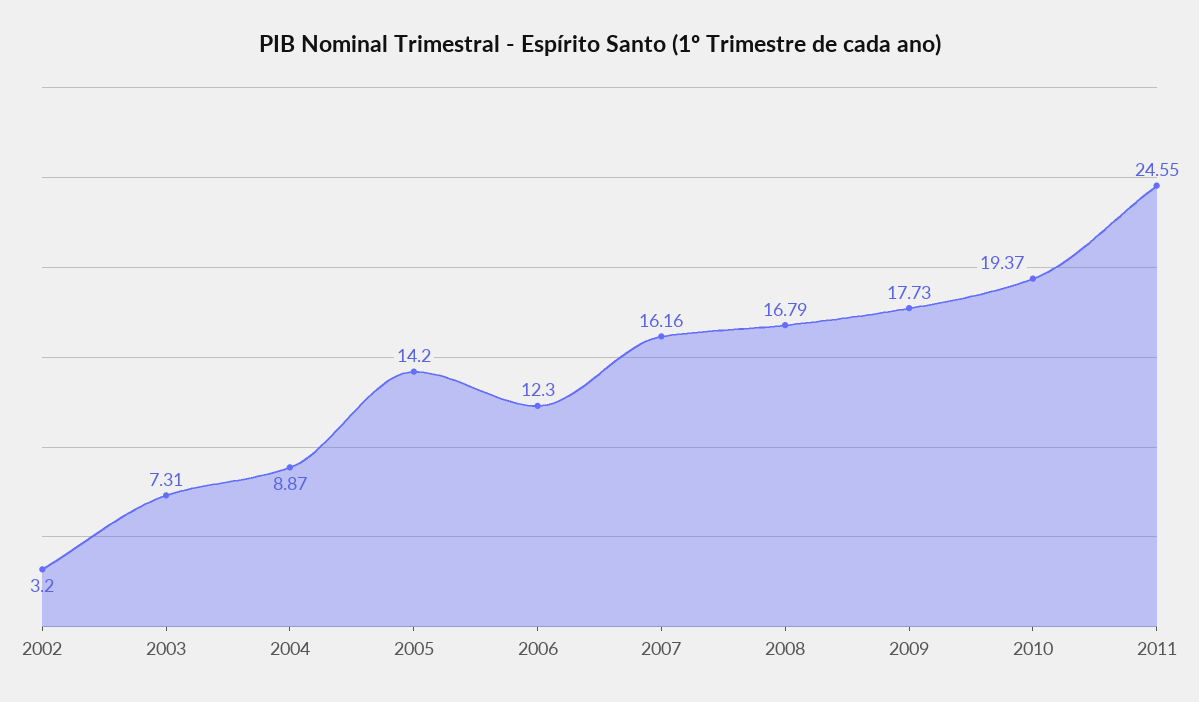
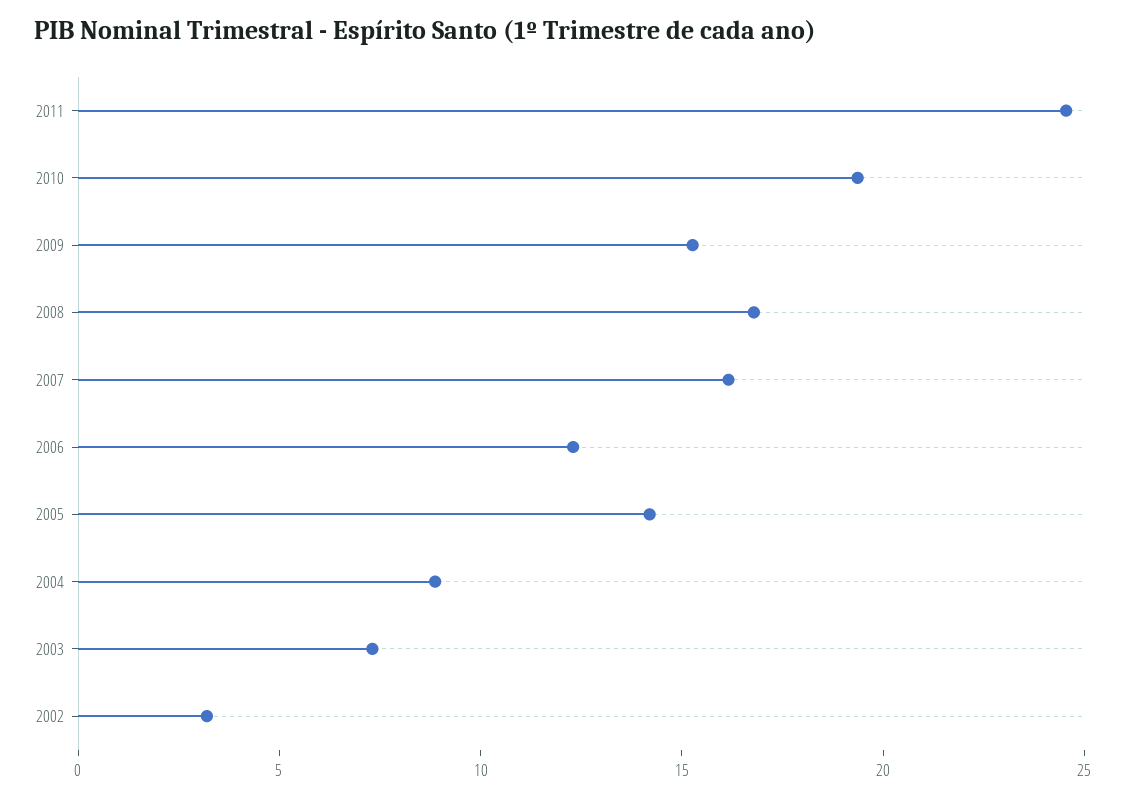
  {
    "2002": 3.2,
    "2003": 7.31,
    "2004": 8.87,
    "2005": 14.2,
    "2006": 12.3,
    "2007": 16.16,
    "2008": 16.79,
-   "2009": 17.73,
+   "2009": 15,
    "2010": 19.37,
    "2011": 24.55
  }

